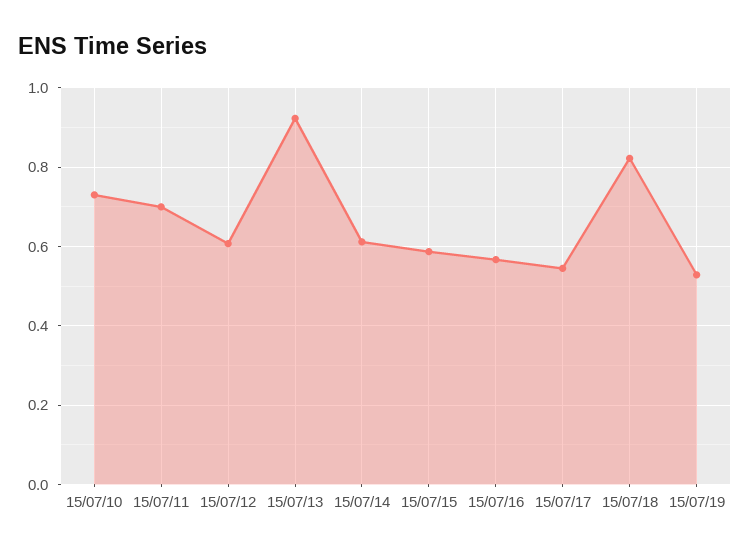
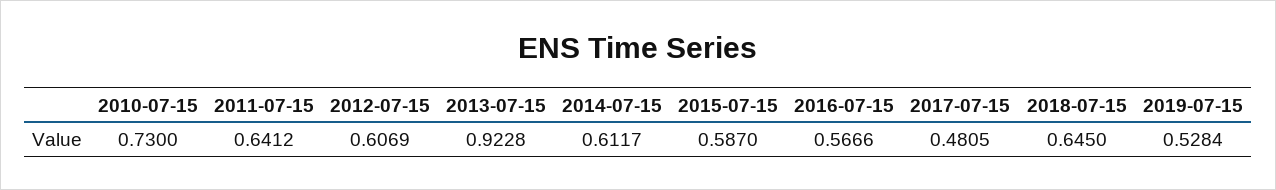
  {
    "15/07/10": 0.73,
-   "15/07/11": 0.7,
+   "15/07/11": 0.6412,
    "15/07/12": 0.6069,
    "15/07/13": 0.9228,
    "15/07/14": 0.6117,
    "15/07/15": 0.587,
    "15/07/16": 0.5666,
-   "15/07/17": 0.54,
+   "15/07/17": 0.4805,
-   "15/07/18": 0.82,
+   "15/07/18": 0.645,
    "15/07/19": 0.5284
  }

